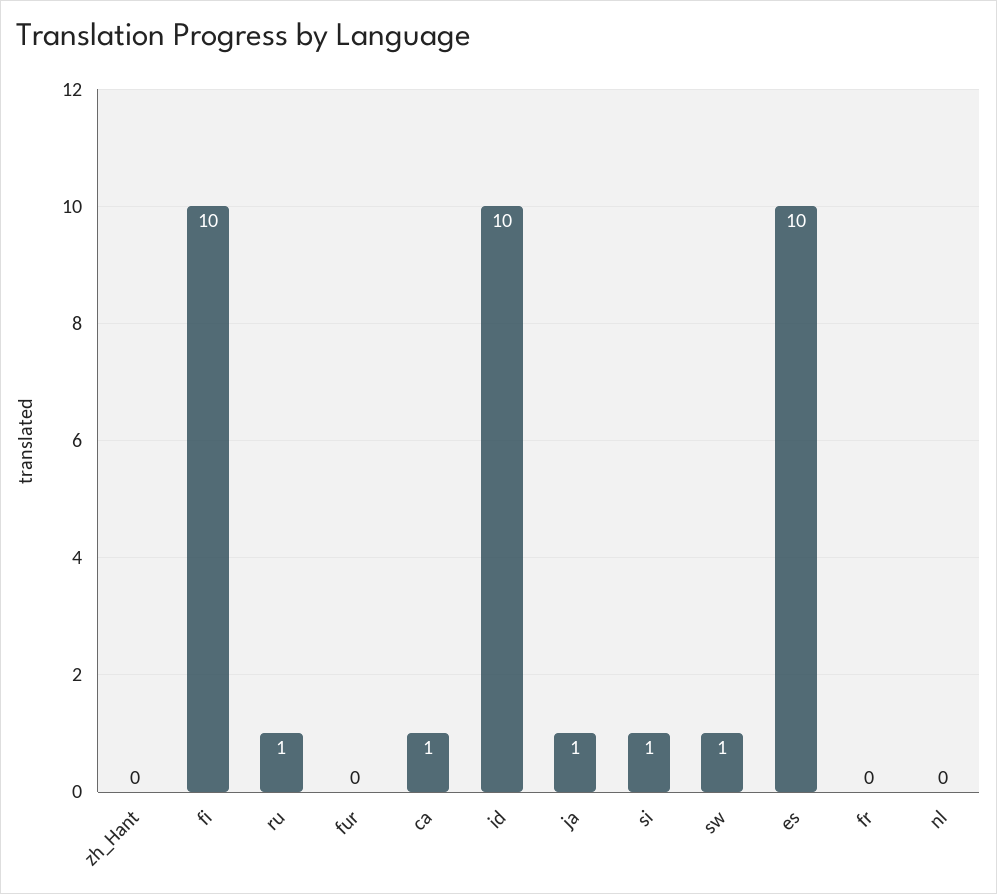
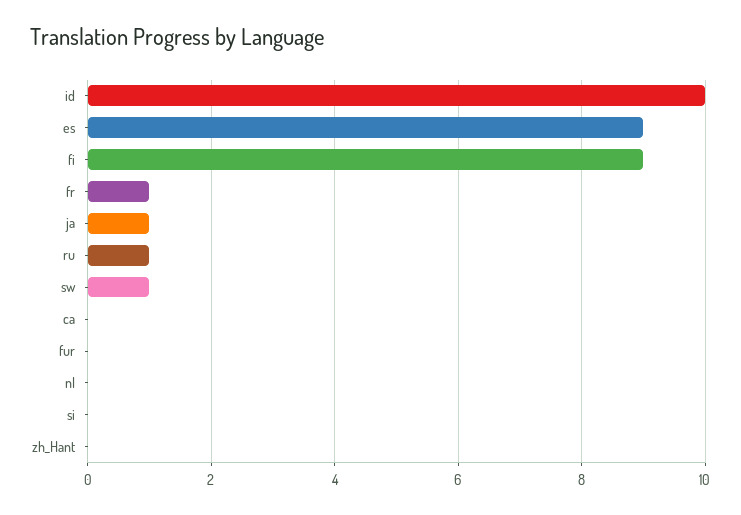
  {
    "zh_Hant": 0,
-   "fi": 10,
+   "fi": 9,
    "ru": 1,
    "fur": 0,
-   "ca": 1,
+   "ca": 0,
    "id": 10,
    "ja": 1,
-   "si": 1,
+   "si": 0,
    "sw": 1,
-   "es": 10,
+   "es": 9,
-   "fr": 0,
+   "fr": 1,
    "nl": 0
  }

